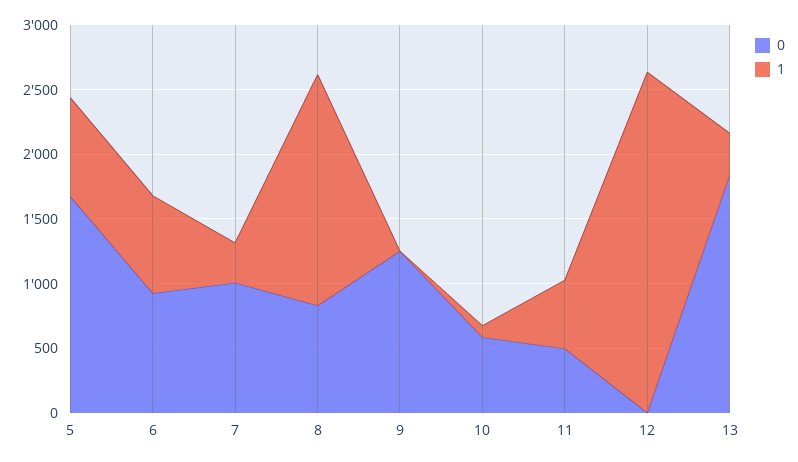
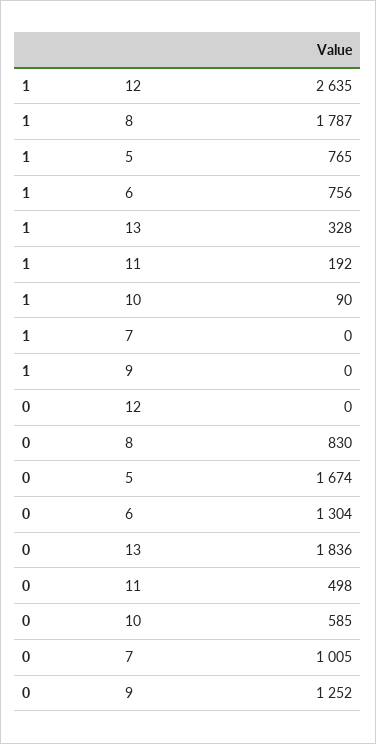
  {
    "0": {
      "5": 1674,
-     "6": 900,
+     "6": 1304,
      "7": 1005,
      "8": 830,
      "9": 1252,
      "10": 585,
      "11": 498,
      "12": 0,
      "13": 1836
    },
    "1": {
      "5": 765,
      "6": 756,
-     "7": 300,
+     "7": 0,
      "8": 1787,
      "9": 0,
      "10": 90,
-     "11": 500,
+     "11": 192,
      "12": 2635,
      "13": 328
    }
  }

